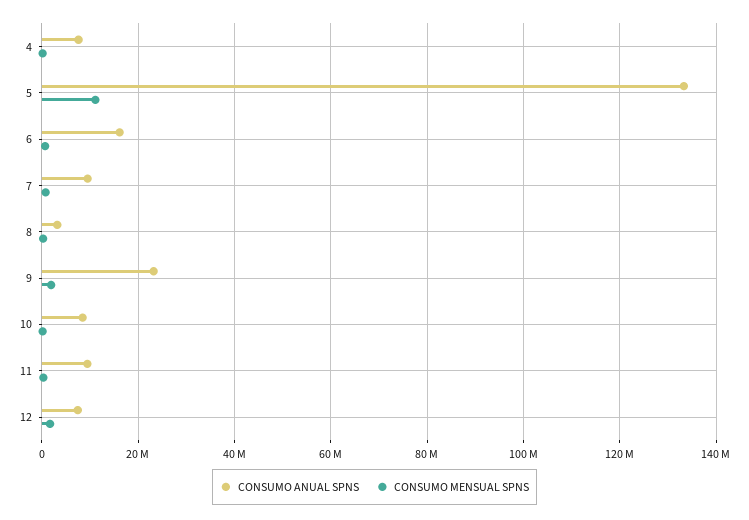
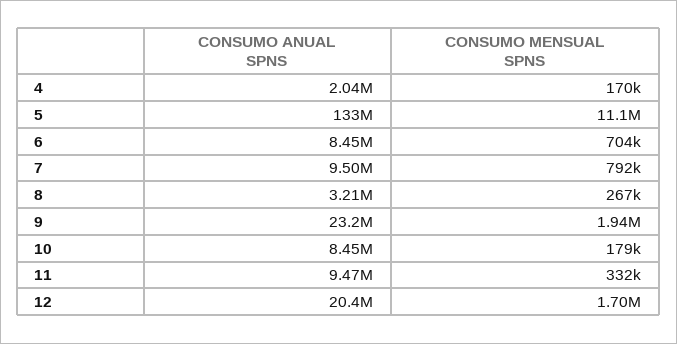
  {
    "CONSUMO ANUAL SPNS": {
-     "4": 8000000,
+     "4": 2040000,
      "5": 133000000,
-     "6": 16000000,
+     "6": 8450000,
      "7": 9500000,
      "8": 3210000,
      "9": 23200000,
      "10": 8450000,
      "11": 9470000,
-     "12": 8000000
+     "12": 20400000
    },
    "CONSUMO MENSUAL SPNS": {
      "4": 170000,
      "5": 11100000,
      "6": 704000,
      "7": 792000,
      "8": 267000,
      "9": 1940000,
      "10": 179000,
      "11": 332000,
      "12": 1700000
    }
  }

